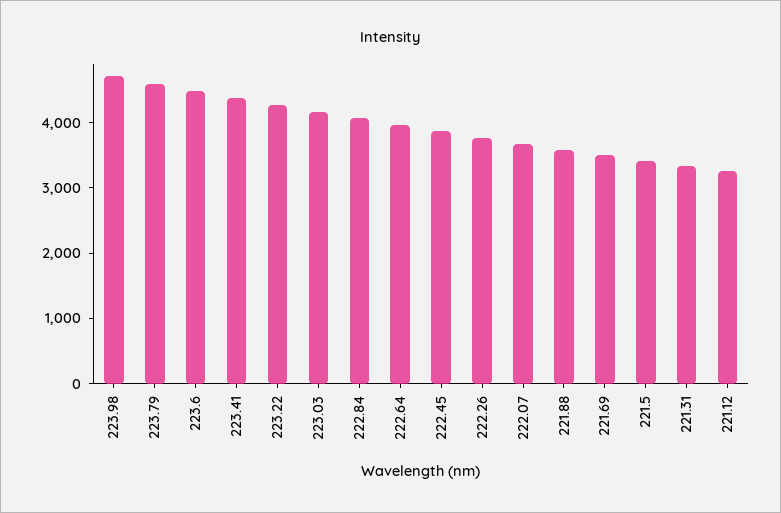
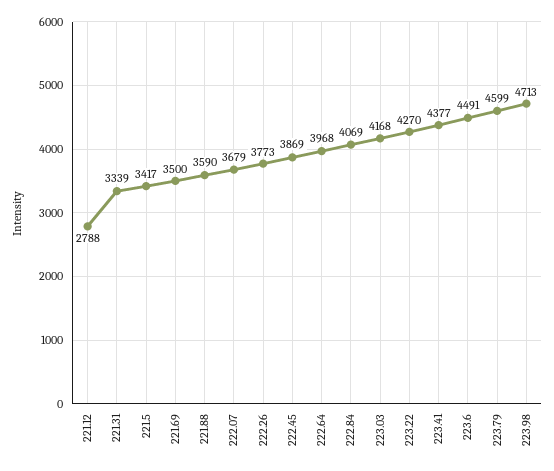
  {
    "223.98": 4713,
    "223.79": 4599,
    "223.6": 4491,
    "223.41": 4377,
    "223.22": 4270,
    "223.03": 4168,
    "222.84": 4069,
    "222.64": 3968,
    "222.45": 3869,
    "222.26": 3773,
    "222.07": 3679,
    "221.88": 3590,
    "221.69": 3500,
    "221.5": 3417,
    "221.31": 3339,
-   "221.12": 3200
+   "221.12": 2788
  }

